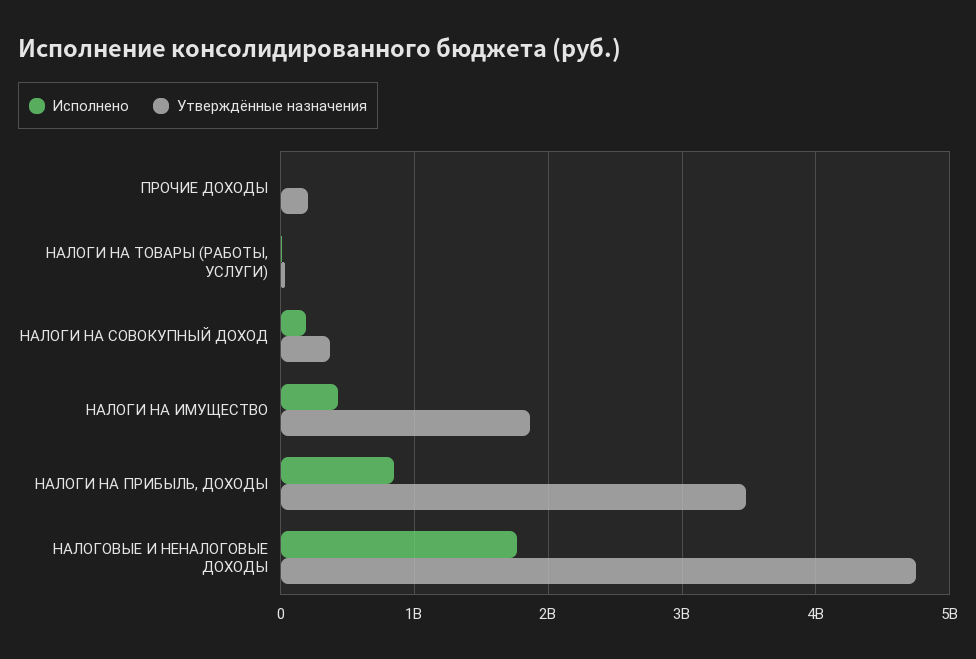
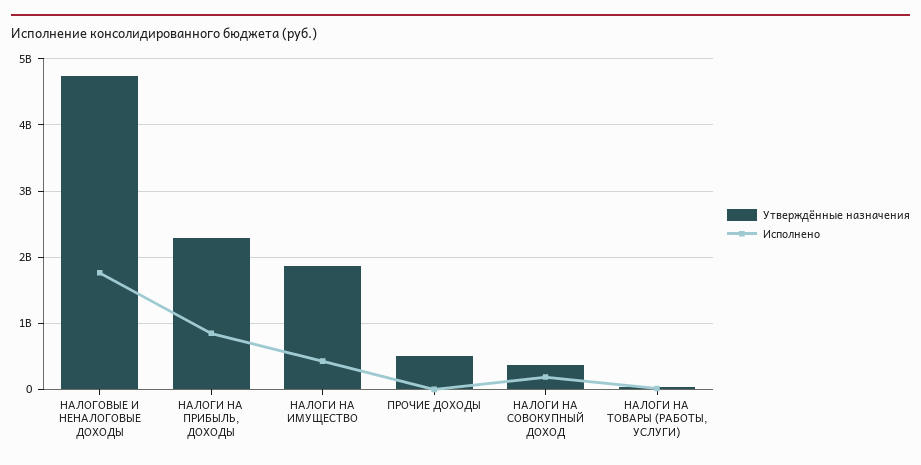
  {
    "Исполнено": {
      "ПРОЧИЕ ДОХОДЫ": 0,
      "НАЛОГИ НА ТОВАРЫ (РАБОТЫ, УСЛУГИ)": 0,
      "НАЛОГИ НА СОВОКУПНЫЙ ДОХОД": 200000000,
      "НАЛОГИ НА ИМУЩЕСТВО": 400000000,
      "НАЛОГИ НА ПРИБЫЛЬ, ДОХОДЫ": 800000000,
      "НАЛОГОВЫЕ И НЕНАЛОГОВЫЕ ДОХОДЫ": 1800000000
    },
    "Утверждённые назначения": {
-     "ПРОЧИЕ ДОХОДЫ": 200000000,
+     "ПРОЧИЕ ДОХОДЫ": 500000000,
      "НАЛОГИ НА ТОВАРЫ (РАБОТЫ, УСЛУГИ)": 0,
      "НАЛОГИ НА СОВОКУПНЫЙ ДОХОД": 400000000,
      "НАЛОГИ НА ИМУЩЕСТВО": 1900000000,
-     "НАЛОГИ НА ПРИБЫЛЬ, ДОХОДЫ": 3500000000,
+     "НАЛОГИ НА ПРИБЫЛЬ, ДОХОДЫ": 2300000000,
      "НАЛОГОВЫЕ И НЕНАЛОГОВЫЕ ДОХОДЫ": 4700000000
    }
  }

